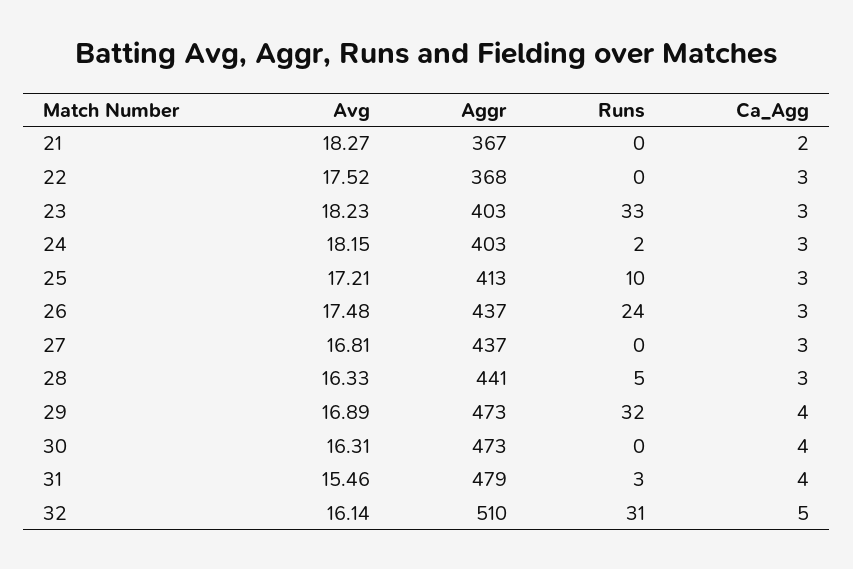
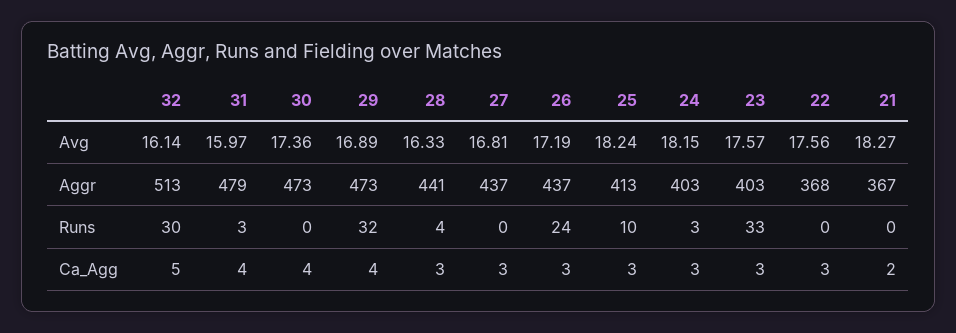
  {
    "Avg": {
      "21": 18.27,
-     "22": 17.52,
+     "22": 17.56,
-     "23": 18.23,
+     "23": 17.57,
      "24": 18.15,
-     "25": 17.21,
+     "25": 18.24,
-     "26": 17.48,
+     "26": 17.19,
      "27": 16.81,
      "28": 16.33,
      "29": 16.89,
-     "30": 16.31,
+     "30": 17.36,
-     "31": 15.46,
+     "31": 15.97,
      "32": 16.14
    },
    "Aggr": {
      "21": 367,
      "22": 368,
      "23": 403,
      "24": 403,
      "25": 413,
      "26": 437,
      "27": 437,
      "28": 441,
      "29": 473,
      "30": 473,
      "31": 479,
-     "32": 510
+     "32": 513
    },
    "Runs": {
      "21": 0,
      "22": 0,
      "23": 33,
-     "24": 2,
+     "24": 3,
      "25": 10,
      "26": 24,
      "27": 0,
-     "28": 5,
+     "28": 4,
      "29": 32,
      "30": 0,
      "31": 3,
-     "32": 31
+     "32": 30
    },
    "Ca_Agg": {
      "21": 2,
      "22": 3,
      "23": 3,
      "24": 3,
      "25": 3,
      "26": 3,
      "27": 3,
      "28": 3,
      "29": 4,
      "30": 4,
      "31": 4,
      "32": 5
    }
  }

